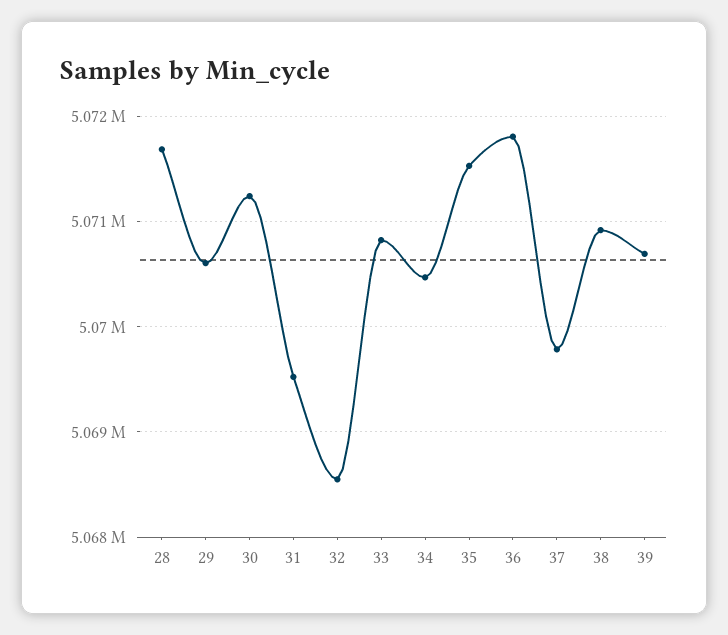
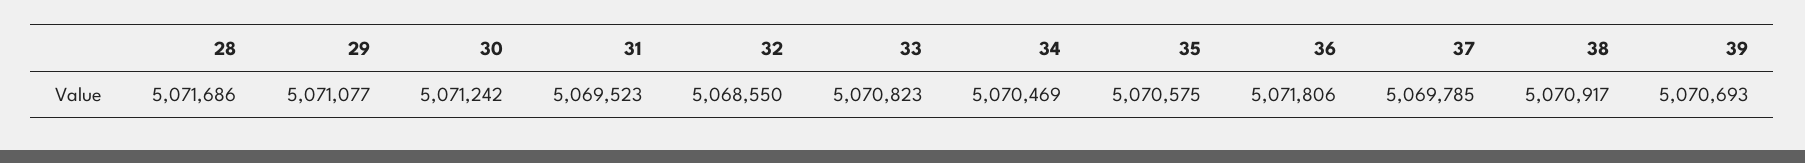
  {
    "28": 5071686,
-   "29": 5070600,
+   "29": 5071077,
    "30": 5071242,
    "31": 5069523,
    "32": 5068550,
    "33": 5070823,
    "34": 5070469,
-   "35": 5071500,
+   "35": 5070575,
    "36": 5071806,
    "37": 5069785,
    "38": 5070917,
    "39": 5070693
  }

